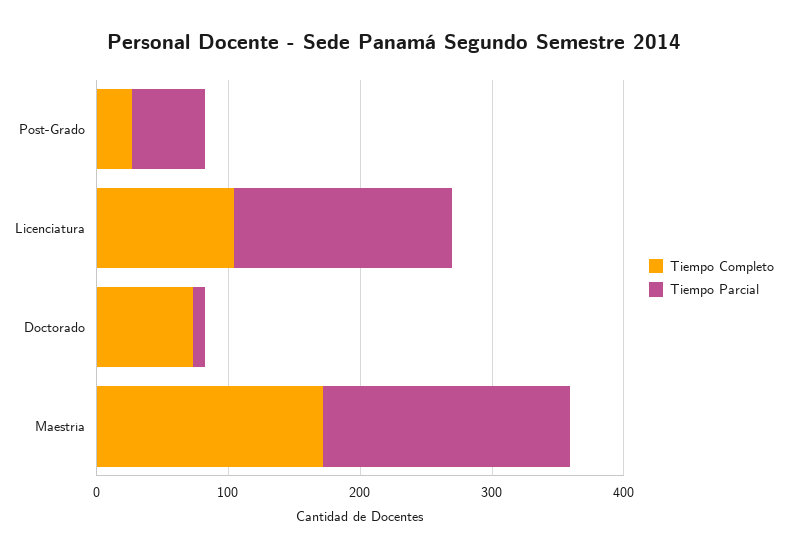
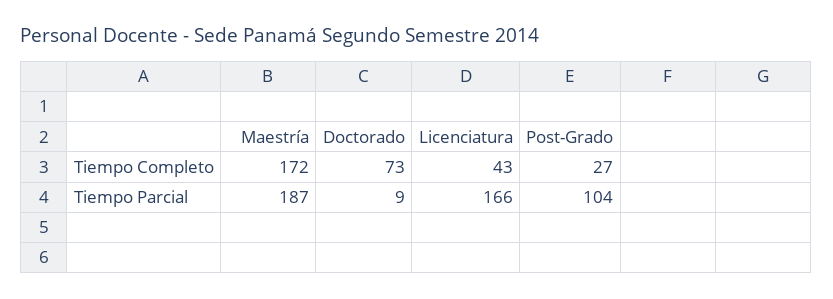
  {
    "Tiempo Completo": {
      "Post-Grado": 27,
-     "Licenciatura": 100,
+     "Licenciatura": 43,
      "Doctorado": 73,
      "Maestría": 172
    },
    "Tiempo Parcial": {
-     "Post-Grado": 60,
+     "Post-Grado": 104,
      "Licenciatura": 166,
      "Doctorado": 9,
      "Maestría": 187
    }
  }

